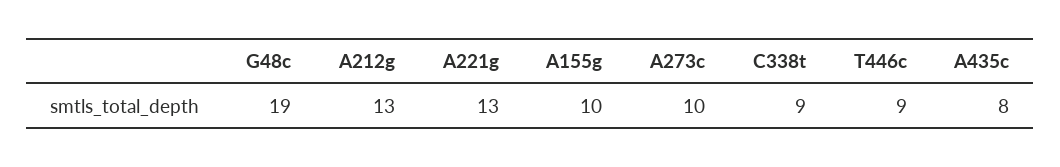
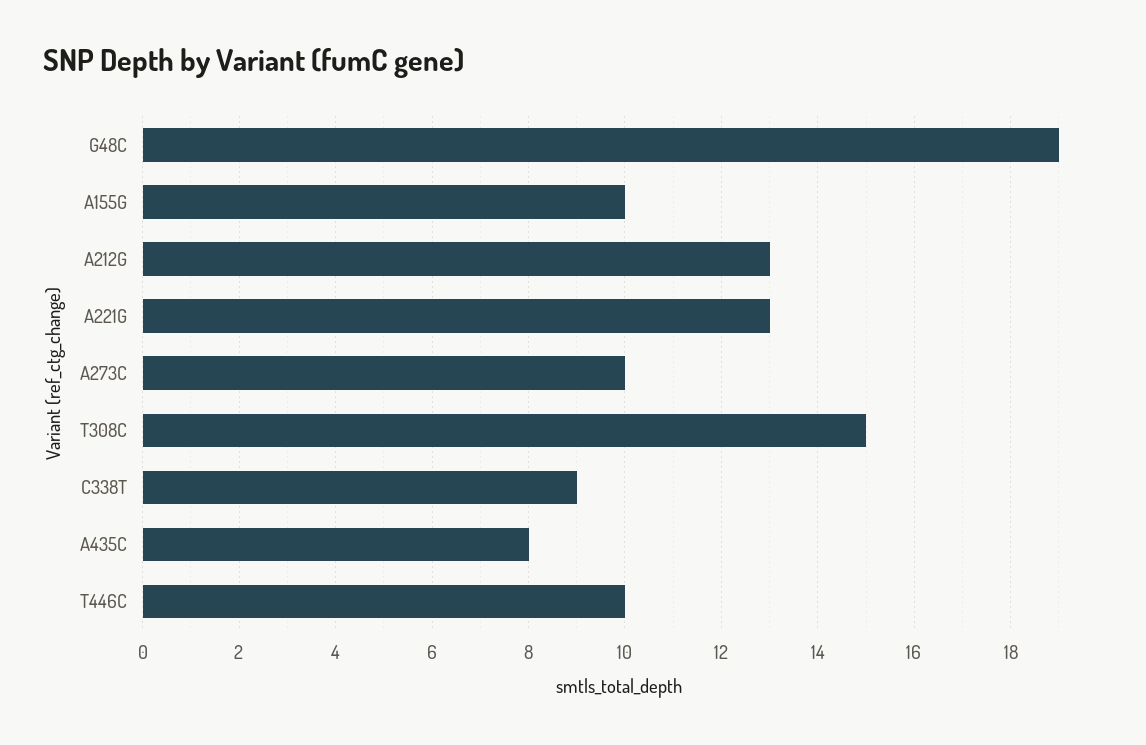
  {
    "G48c": 19,
    "A212g": 13,
    "A221g": 13,
    "A155g": 10,
    "A273c": 10,
    "C338t": 9,
-   "T446c": 9,
+   "T446c": 10,
-   "A435c": 8
+   "A435c": 8,
+   "T308C": 15
  }

